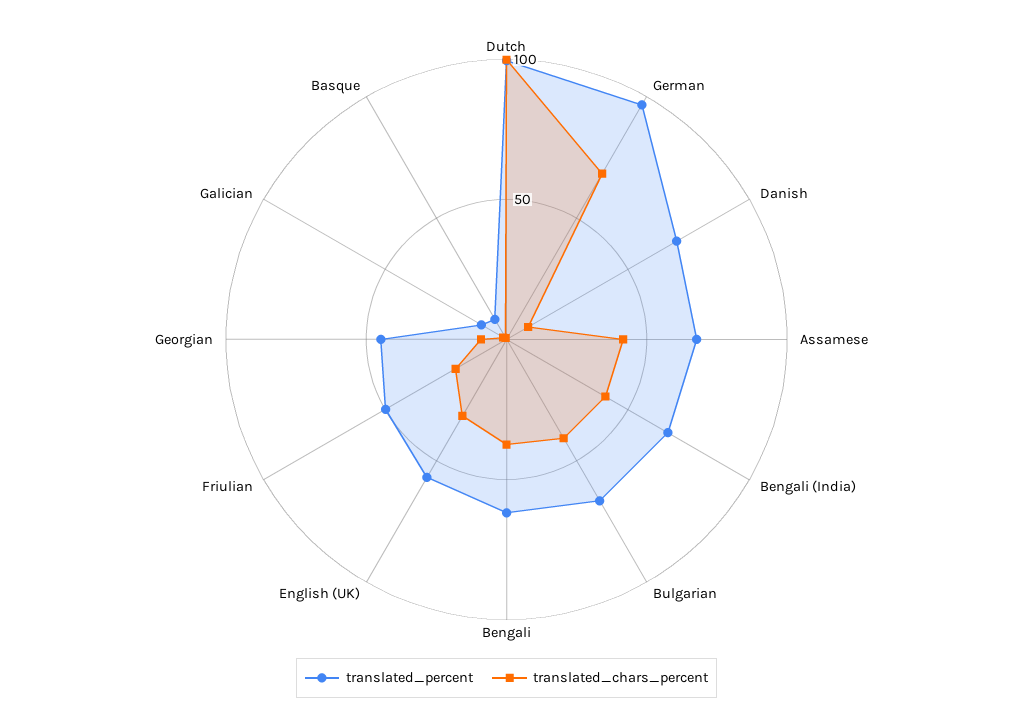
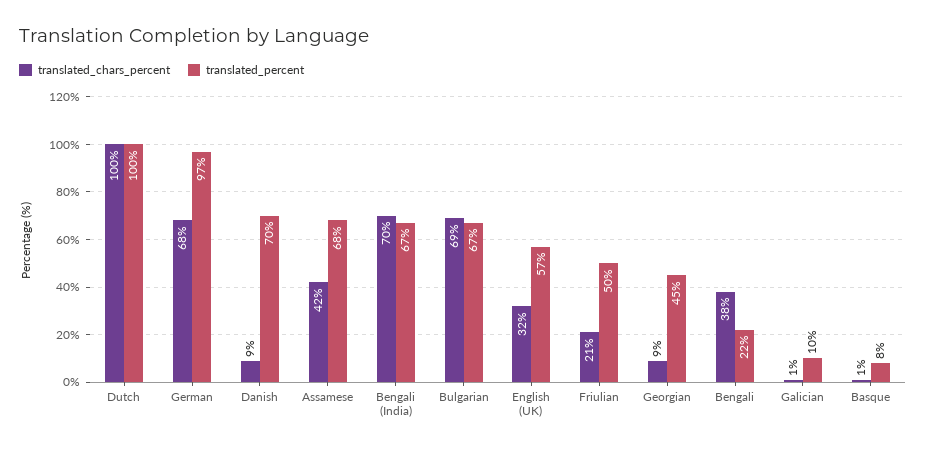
  {
    "translated_percent": {
      "Dutch": 100,
      "German": 97,
      "Danish": 70,
      "Assamese": 68,
      "Bengali (India)": 67,
      "Bulgarian": 67,
-     "Bengali": 60,
+     "Bengali": 22,
      "English (UK)": 57,
      "Friulian": 50,
      "Georgian": 45,
      "Galician": 10,
      "Basque": 8
    },
    "translated_chars_percent": {
      "Dutch": 100,
      "German": 68,
      "Danish": 9,
      "Assamese": 42,
-     "Bengali (India)": 40,
+     "Bengali (India)": 70,
-     "Bulgarian": 40,
+     "Bulgarian": 69,
      "Bengali": 38,
      "English (UK)": 32,
      "Friulian": 21,
      "Georgian": 9,
      "Galician": 1,
      "Basque": 1
    }
  }

